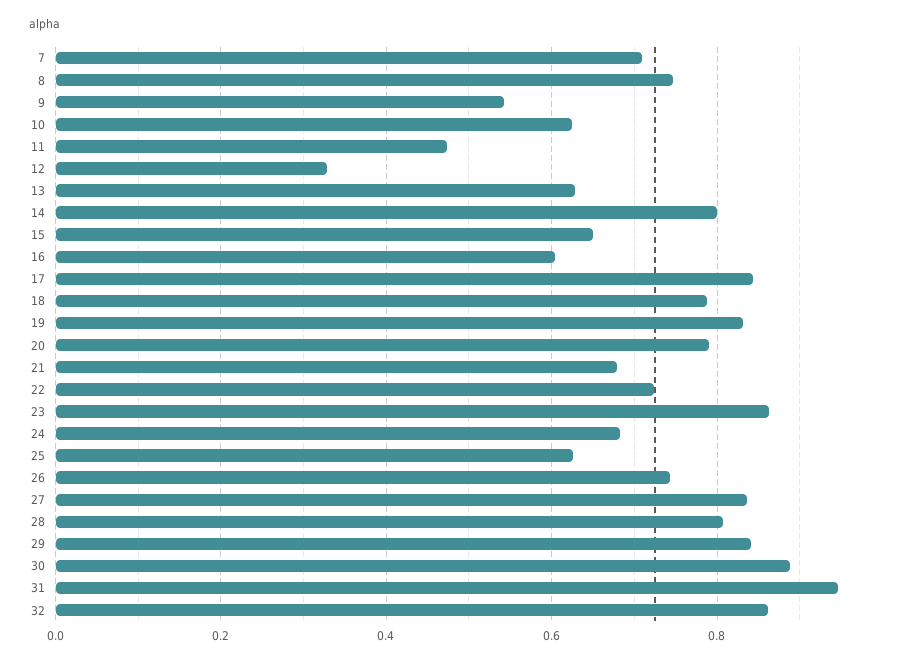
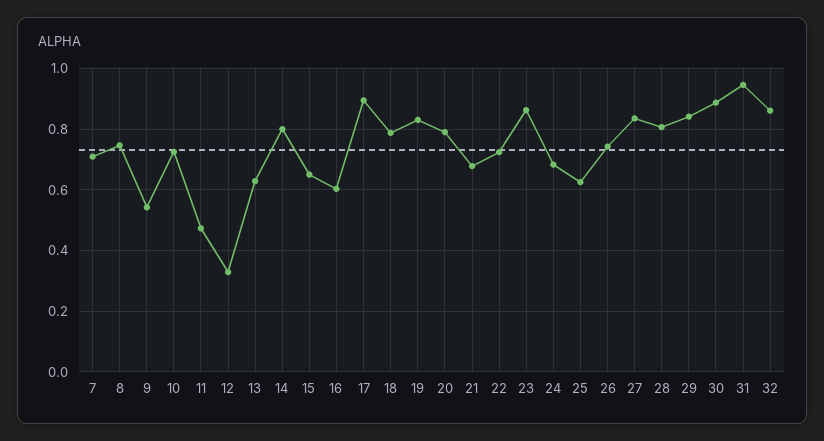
  {
    "7": 0.7,
    "8": 0.74,
    "9": 0.54,
-   "10": 0.62,
+   "10": 0.72,
    "11": 0.48,
    "12": 0.32,
    "13": 0.62,
    "14": 0.8,
    "15": 0.66,
    "16": 0.6,
-   "17": 0.84,
+   "17": 0.9,
    "18": 0.78,
    "19": 0.84,
    "20": 0.8,
    "21": 0.68,
    "22": 0.72,
    "23": 0.86,
    "24": 0.68,
    "25": 0.62,
    "26": 0.74,
    "27": 0.84,
    "28": 0.8,
    "29": 0.84,
    "30": 0.88,
    "31": 0.94,
    "32": 0.86
  }

